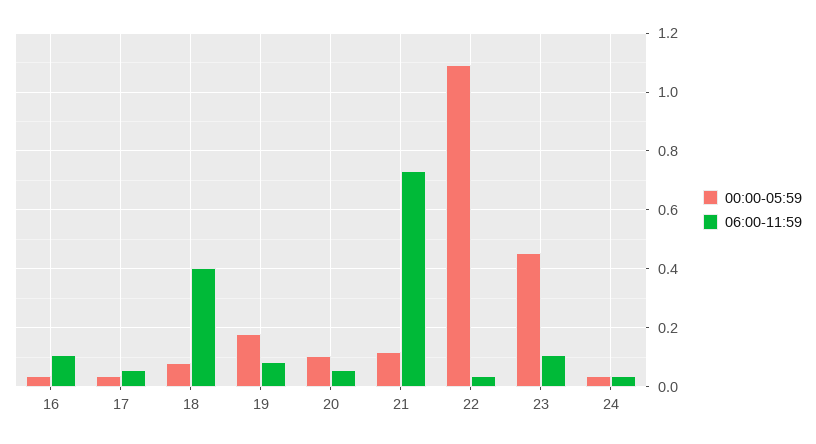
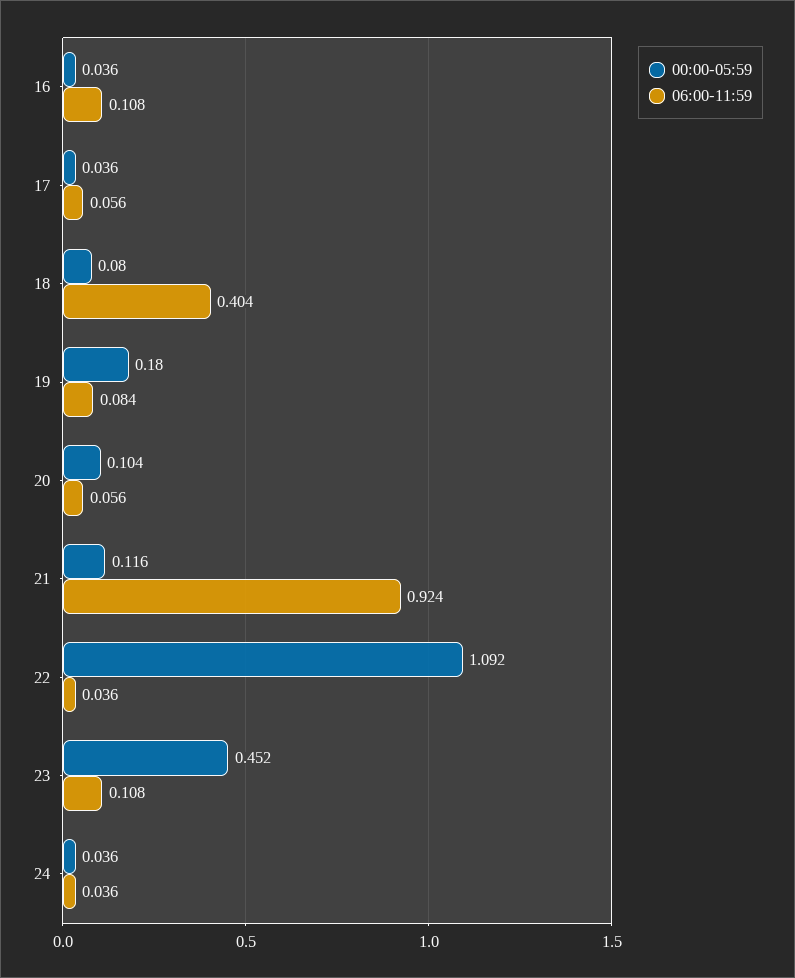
  {
    "00:00-05:59": {
      "16": 0.036,
      "17": 0.036,
      "18": 0.08,
      "19": 0.18,
      "20": 0.104,
      "21": 0.116,
      "22": 1.092,
      "23": 0.452,
      "24": 0.036
    },
    "06:00-11:59": {
      "16": 0.108,
      "17": 0.056,
      "18": 0.404,
      "19": 0.084,
      "20": 0.056,
-     "21": 0.725,
+     "21": 0.924,
      "22": 0.036,
      "23": 0.108,
      "24": 0.036
    }
  }

